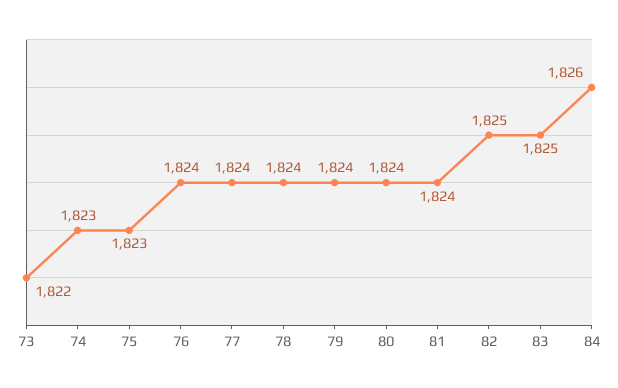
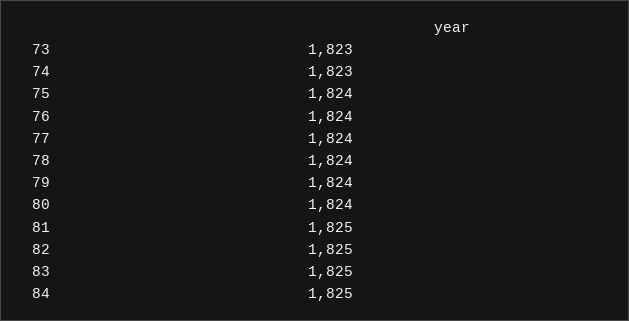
  {
-   "73": 1822,
+   "73": 1823,
    "74": 1823,
-   "75": 1823,
+   "75": 1824,
    "76": 1824,
    "77": 1824,
    "78": 1824,
    "79": 1824,
    "80": 1824,
-   "81": 1824,
+   "81": 1825,
    "82": 1825,
    "83": 1825,
-   "84": 1826
+   "84": 1825
  }

